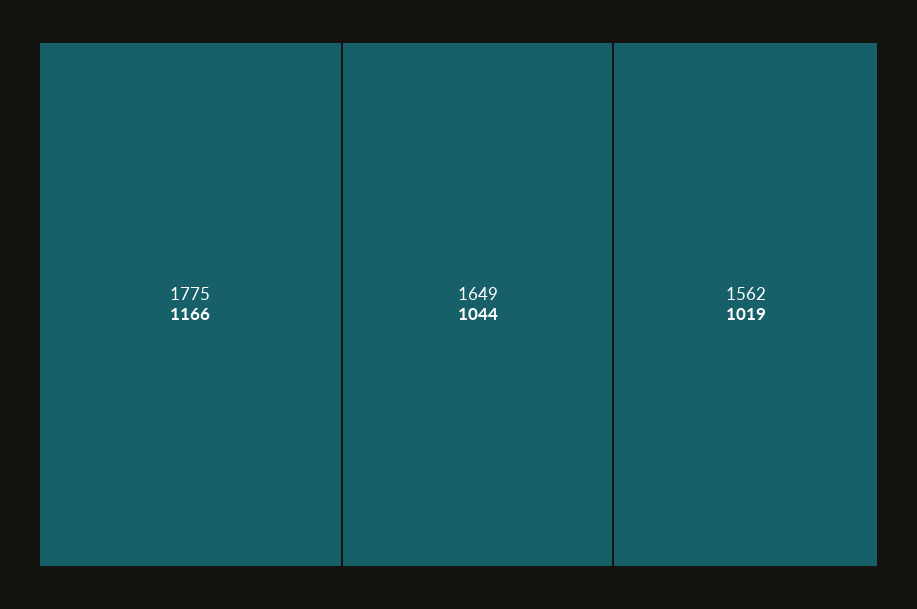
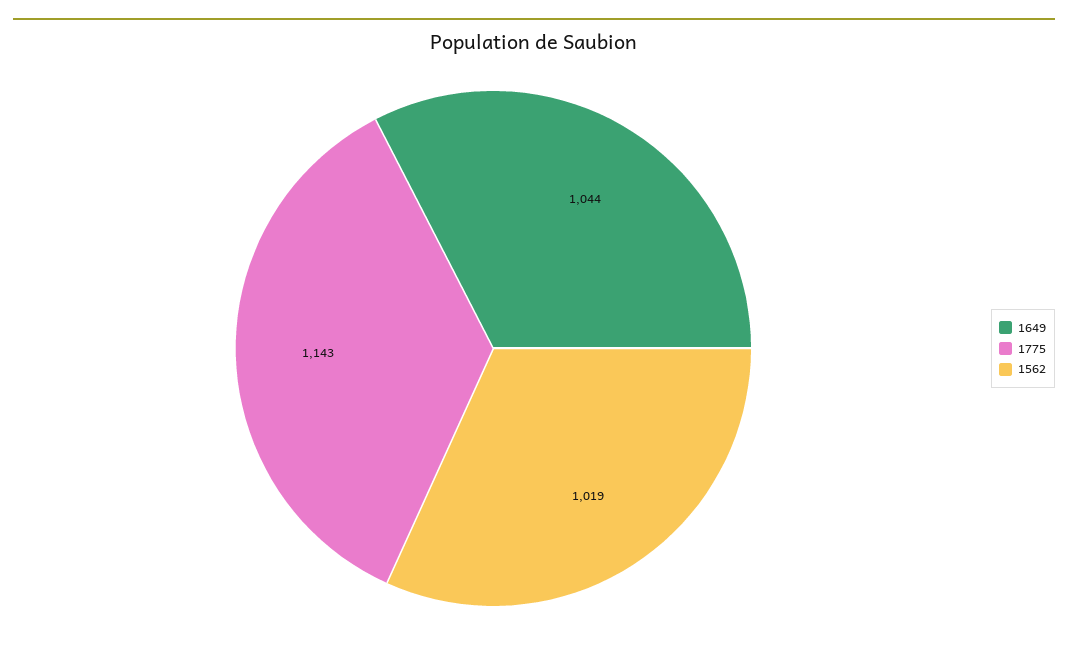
  {
-   "1775": 1166,
+   "1775": 1143,
    "1649": 1044,
    "1562": 1019
  }

